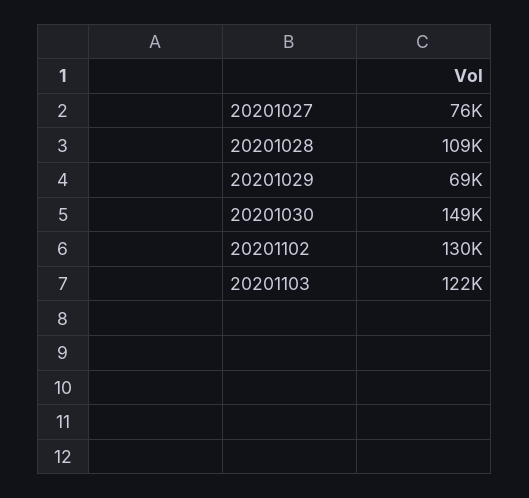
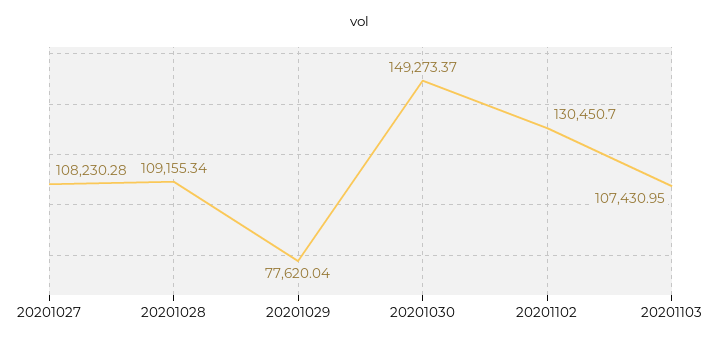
  {
-   "20201027": 76000,
+   "20201027": 108230.28,
    "20201028": 109155.34,
-   "20201029": 69000,
+   "20201029": 77620.04,
    "20201030": 149273.37,
    "20201102": 130450.7,
-   "20201103": 122000
+   "20201103": 107430.95
  }

